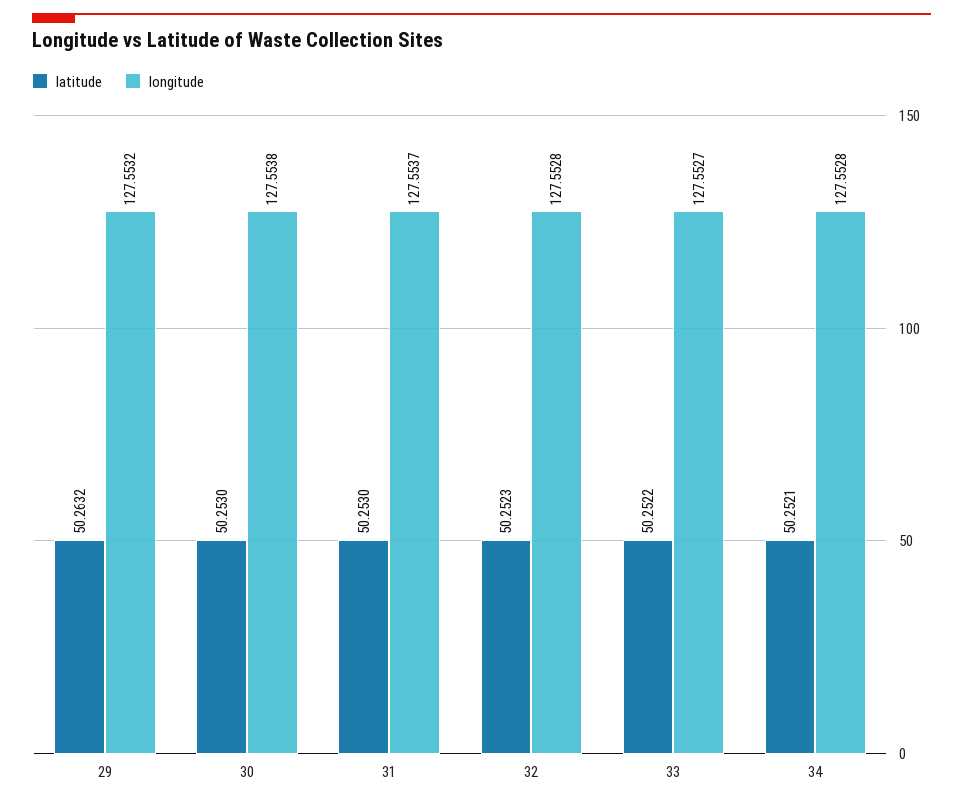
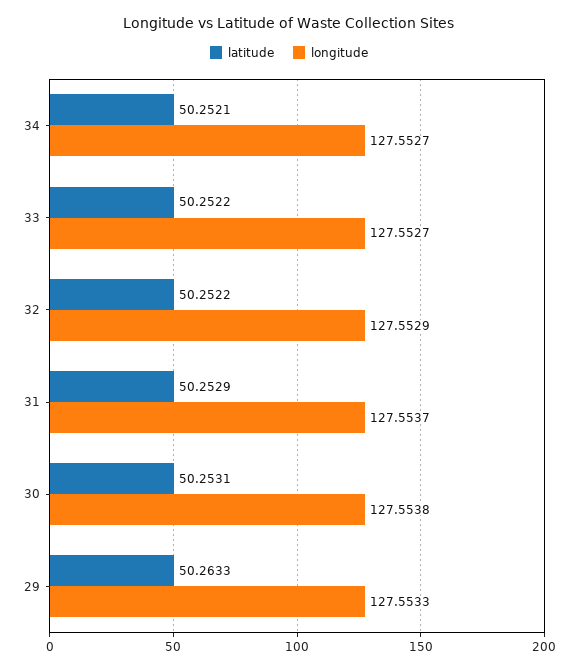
  {
    "latitude": {
-     "29": 50.2632,
+     "29": 50.2633,
-     "30": 50.253,
+     "30": 50.2531,
-     "31": 50.253,
+     "31": 50.2529,
-     "32": 50.2523,
+     "32": 50.2522,
      "33": 50.2522,
      "34": 50.2521
    },
    "longitude": {
-     "29": 127.5532,
+     "29": 127.5533,
      "30": 127.5538,
      "31": 127.5537,
-     "32": 127.5528,
+     "32": 127.5529,
      "33": 127.5527,
-     "34": 127.5528
+     "34": 127.5527
    }
  }

